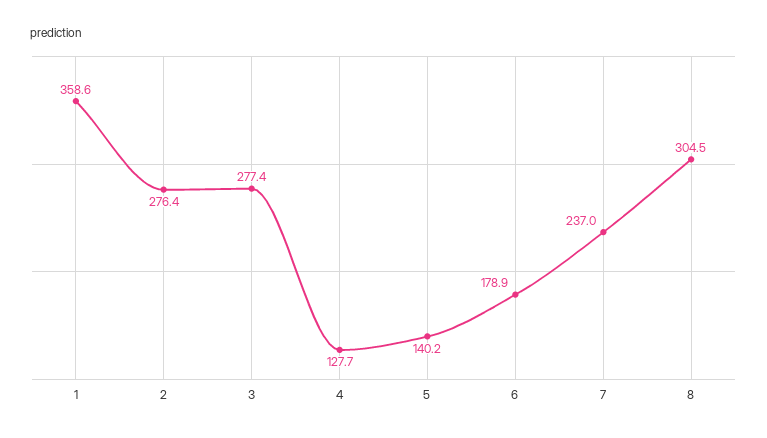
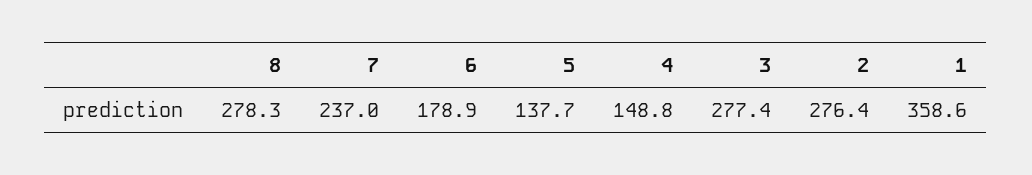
  {
    "1": 358.6,
    "2": 276.4,
    "3": 277.4,
-   "4": 127.7,
+   "4": 148.8,
-   "5": 140.2,
+   "5": 137.7,
    "6": 178.9,
    "7": 237,
-   "8": 304.5
+   "8": 278.3
  }

